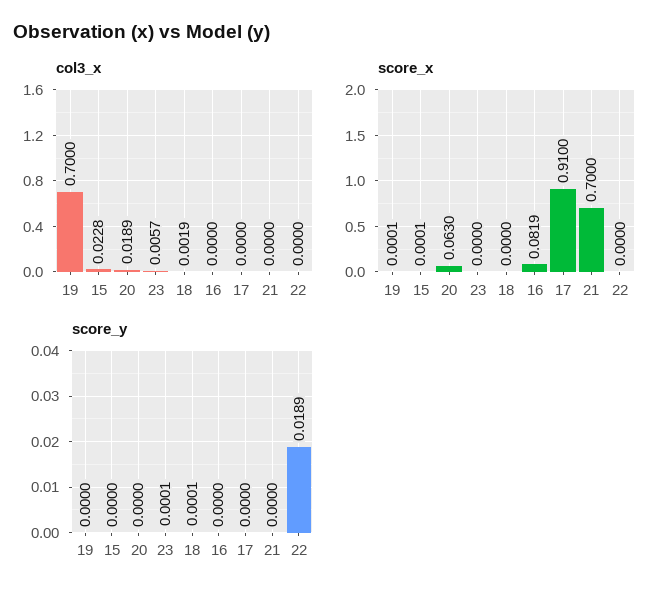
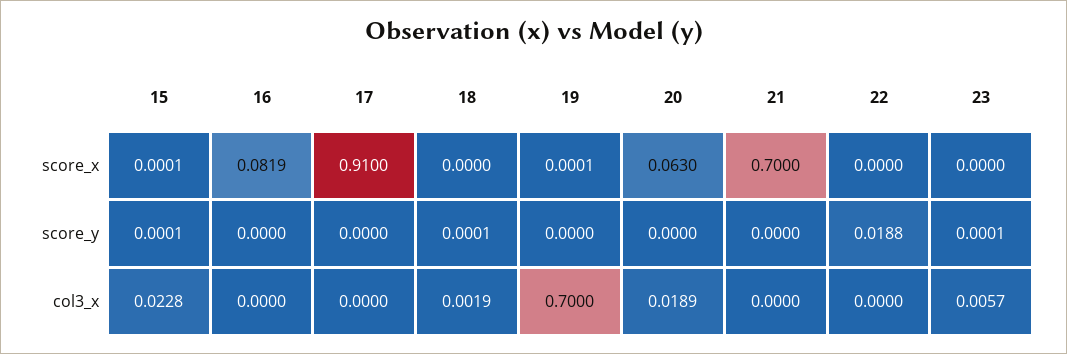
  {
    "col3_x": {
      "19": 0.7,
      "15": 0.0228,
      "20": 0.0189,
      "23": 0.0057,
      "18": 0.0019,
      "16": 0,
      "17": 0,
      "21": 0,
      "22": 0
    },
    "score_x": {
      "19": 0.0001,
      "15": 0.0001,
      "20": 0.063,
      "23": 0,
      "18": 0,
      "16": 0.0819,
      "17": 0.91,
      "21": 0.7,
      "22": 0
    },
    "score_y": {
      "19": 0,
-     "15": 0,
+     "15": 0.0001,
      "20": 0,
      "23": 0.0001,
      "18": 0.0001,
      "16": 0,
      "17": 0,
      "21": 0,
-     "22": 0.0189
+     "22": 0.0188
    }
  }

